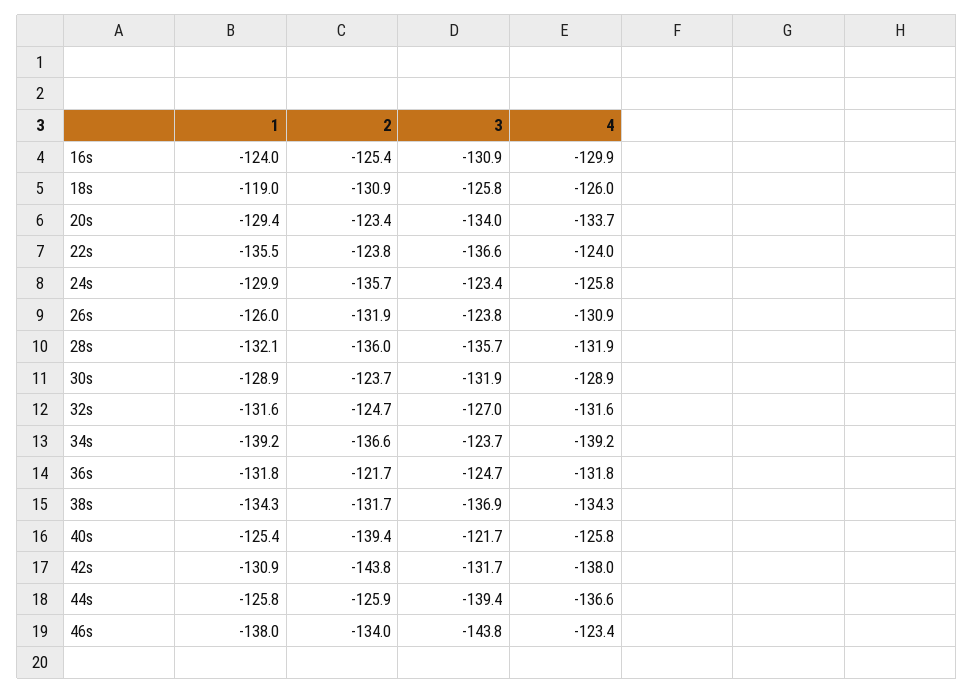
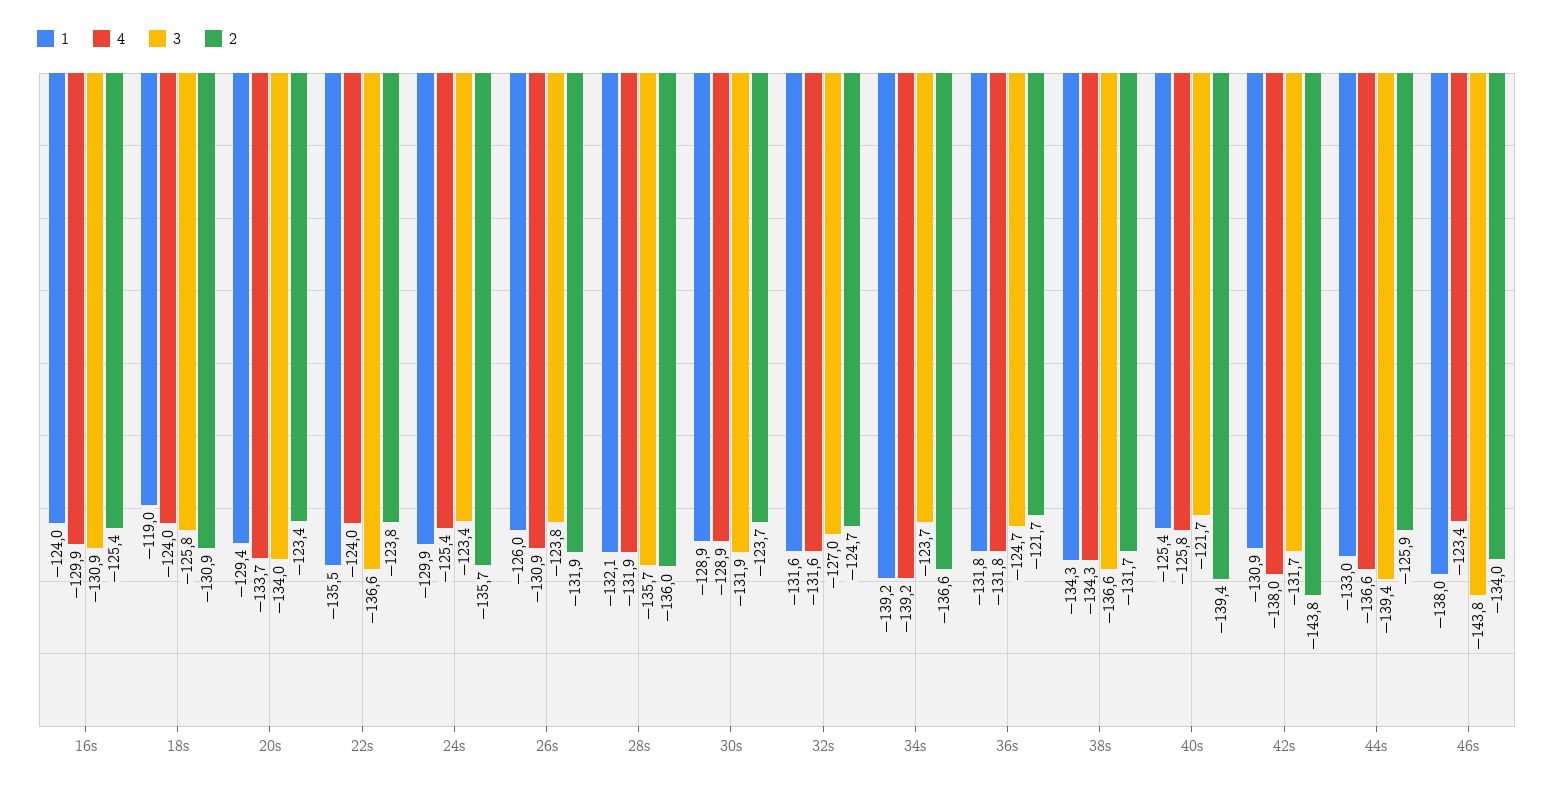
  {
    "1": {
      "16s": -124,
      "18s": -119,
      "20s": -129.4,
      "22s": -135.5,
      "24s": -129.9,
      "26s": -126,
      "28s": -132.1,
      "30s": -128.9,
      "32s": -131.6,
      "34s": -139.2,
      "36s": -131.8,
      "38s": -134.3,
      "40s": -125.4,
      "42s": -130.9,
-     "44s": -125.8,
+     "44s": -133,
      "46s": -138
    },
    "2": {
      "16s": -125.4,
      "18s": -130.9,
      "20s": -123.4,
      "22s": -123.8,
      "24s": -135.7,
      "26s": -131.9,
      "28s": -136,
      "30s": -123.7,
      "32s": -124.7,
      "34s": -136.6,
      "36s": -121.7,
      "38s": -131.7,
      "40s": -139.4,
      "42s": -143.8,
      "44s": -125.9,
      "46s": -134
    },
    "3": {
      "16s": -130.9,
      "18s": -125.8,
      "20s": -134,
      "22s": -136.6,
      "24s": -123.4,
      "26s": -123.8,
      "28s": -135.7,
      "30s": -131.9,
      "32s": -127,
      "34s": -123.7,
      "36s": -124.7,
-     "38s": -136.9,
+     "38s": -136.6,
      "40s": -121.7,
      "42s": -131.7,
      "44s": -139.4,
      "46s": -143.8
    },
    "4": {
      "16s": -129.9,
-     "18s": -126,
+     "18s": -124,
      "20s": -133.7,
      "22s": -124,
-     "24s": -125.8,
+     "24s": -125.4,
      "26s": -130.9,
      "28s": -131.9,
      "30s": -128.9,
      "32s": -131.6,
      "34s": -139.2,
      "36s": -131.8,
      "38s": -134.3,
      "40s": -125.8,
      "42s": -138,
      "44s": -136.6,
      "46s": -123.4
    }
  }

